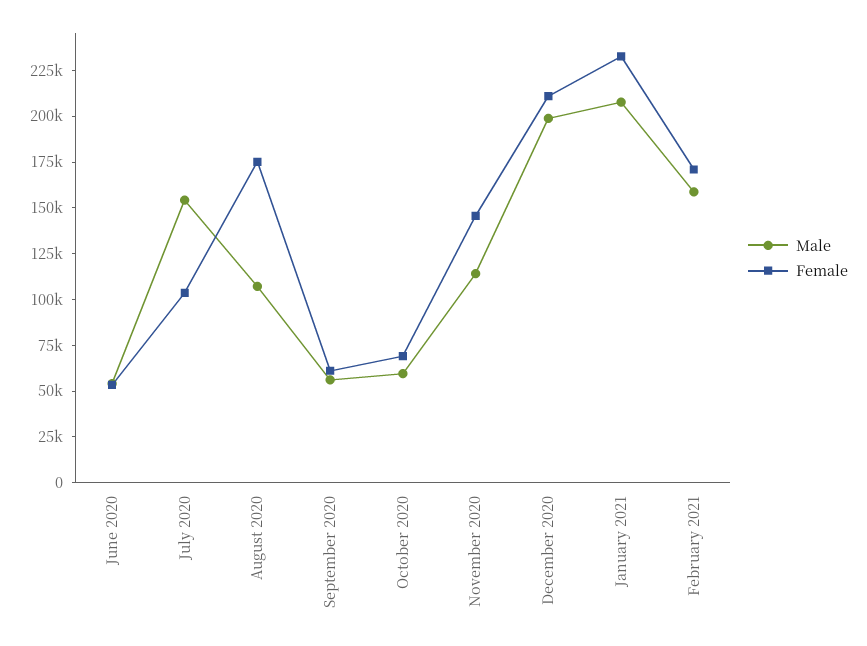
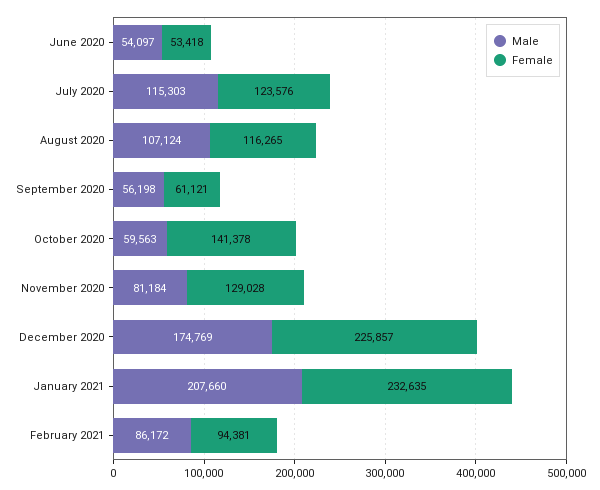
  {
    "Male": {
      "June 2020": 54097,
-     "July 2020": 155000,
+     "July 2020": 115303,
      "August 2020": 107124,
      "September 2020": 56198,
      "October 2020": 59563,
-     "November 2020": 115000,
+     "November 2020": 81184,
-     "December 2020": 200000,
+     "December 2020": 174769,
      "January 2021": 207660,
-     "February 2021": 160000
+     "February 2021": 86172
    },
    "Female": {
      "June 2020": 53418,
-     "July 2020": 105000,
+     "July 2020": 123576,
-     "August 2020": 175000,
+     "August 2020": 116265,
      "September 2020": 61121,
-     "October 2020": 70000,
+     "October 2020": 141378,
-     "November 2020": 145000,
+     "November 2020": 129028,
-     "December 2020": 210000,
+     "December 2020": 225857,
      "January 2021": 232635,
-     "February 2021": 170000
+     "February 2021": 94381
    }
  }

